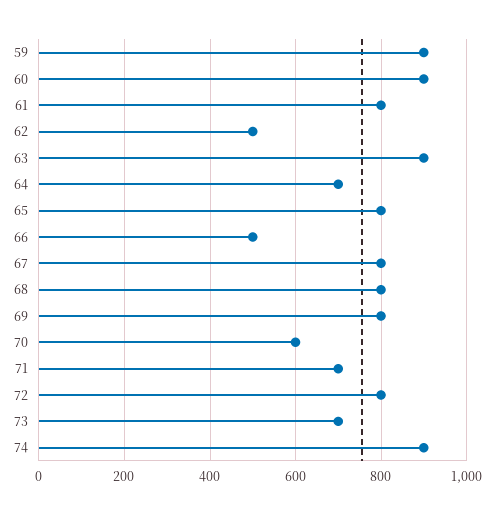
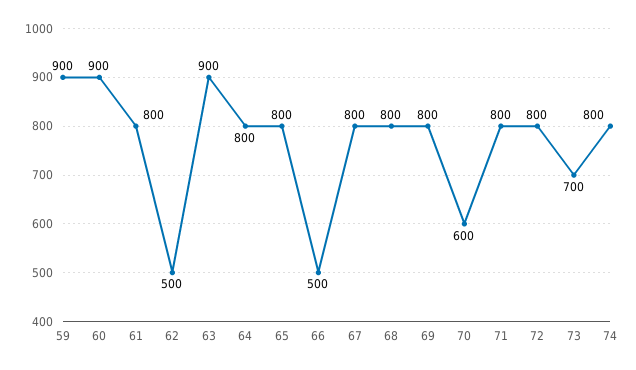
  {
    "59": 900,
    "60": 900,
    "61": 800,
    "62": 500,
    "63": 900,
-   "64": 700,
+   "64": 800,
    "65": 800,
    "66": 500,
    "67": 800,
    "68": 800,
    "69": 800,
    "70": 600,
-   "71": 700,
+   "71": 800,
    "72": 800,
    "73": 700,
-   "74": 900
+   "74": 800
  }

